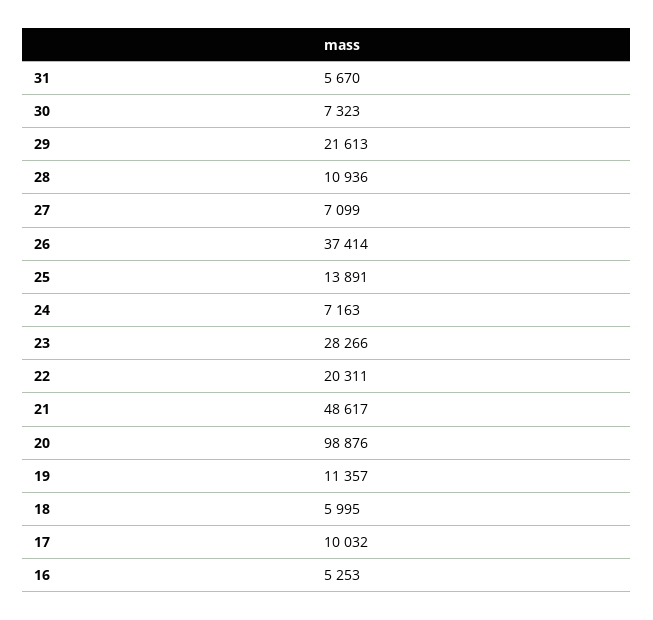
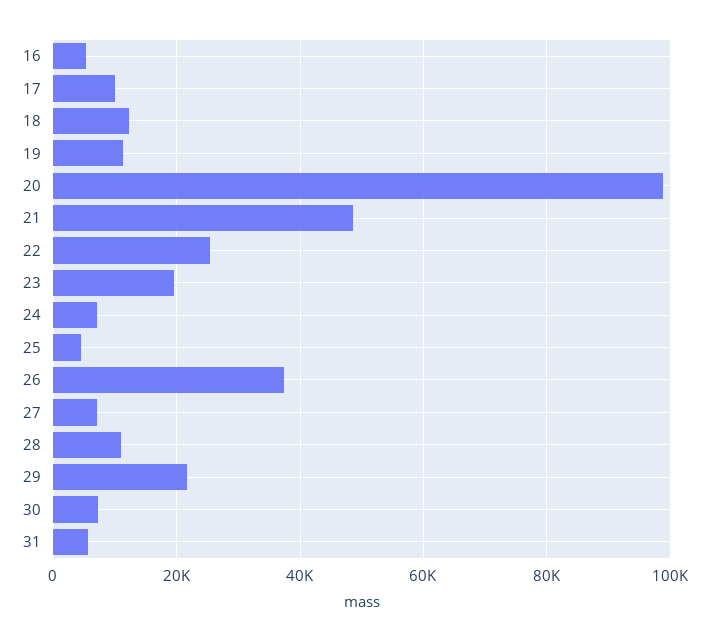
  {
    "31": 5670,
    "30": 7323,
    "29": 21613,
    "28": 10936,
    "27": 7099,
    "26": 37414,
-   "25": 13891,
+   "25": 4000,
    "24": 7163,
-   "23": 28266,
+   "23": 20000,
-   "22": 20311,
+   "22": 26000,
    "21": 48617,
    "20": 98876,
    "19": 11357,
-   "18": 5995,
+   "18": 12000,
    "17": 10032,
    "16": 5253
  }

